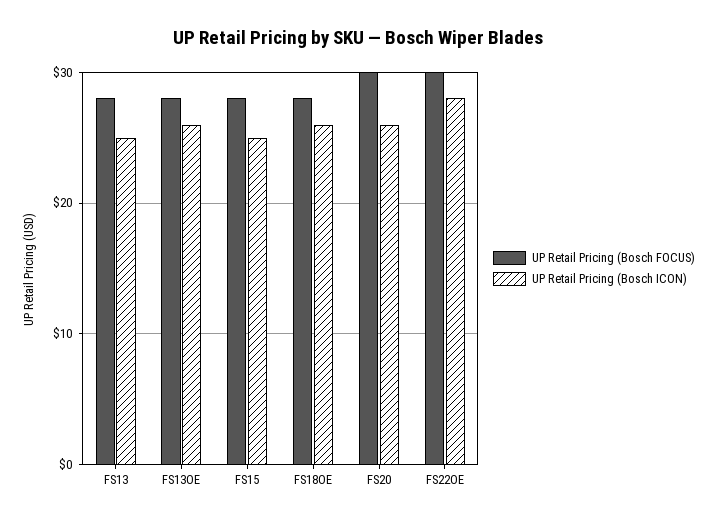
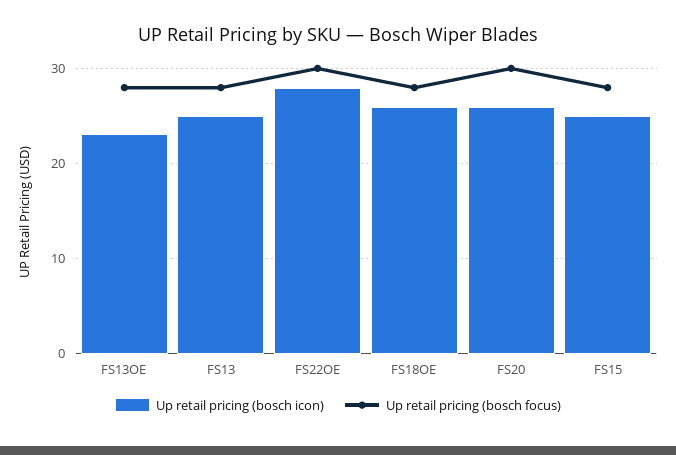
  {
    "UP Retail Pricing (Bosch FOCUS)": {
      "FS13": 28,
      "FS13OE": 28,
      "FS15": 28,
      "FS18OE": 28,
      "FS20": 30,
      "FS22OE": 30
    },
    "UP Retail Pricing (Bosch ICON)": {
      "FS13": 25,
-     "FS13OE": 26,
+     "FS13OE": 23,
      "FS15": 25,
      "FS18OE": 26,
      "FS20": 26,
      "FS22OE": 28
    }
  }

